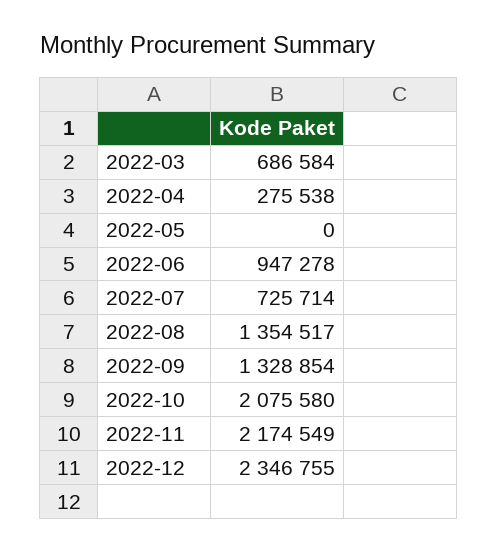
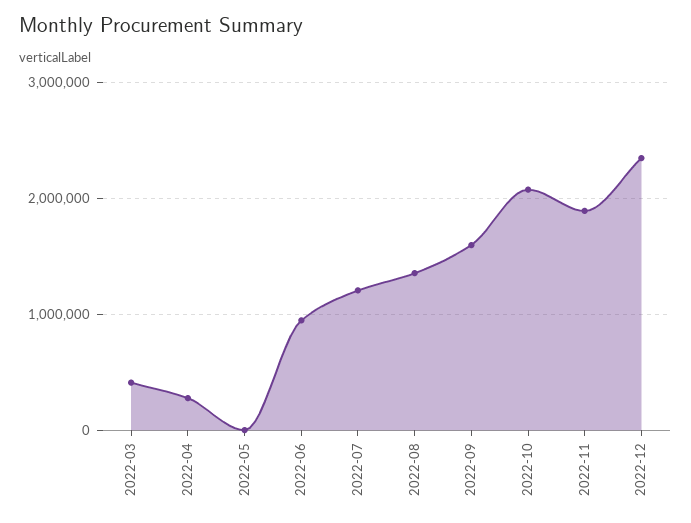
  {
-   "2022-03": 686584,
+   "2022-03": 400000,
    "2022-04": 275538,
    "2022-05": 0,
    "2022-06": 947278,
-   "2022-07": 725714,
+   "2022-07": 1200000,
    "2022-08": 1354517,
-   "2022-09": 1328854,
+   "2022-09": 1600000,
    "2022-10": 2075580,
-   "2022-11": 2174549,
+   "2022-11": 1900000,
    "2022-12": 2346755
  }

